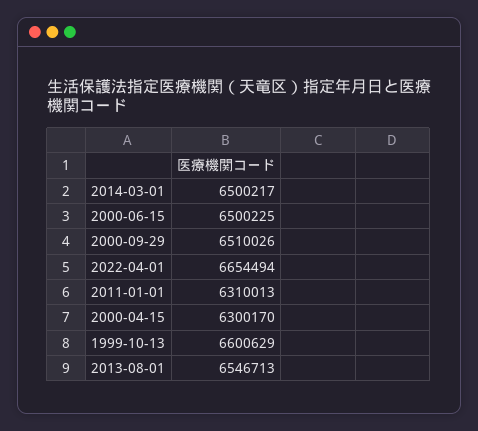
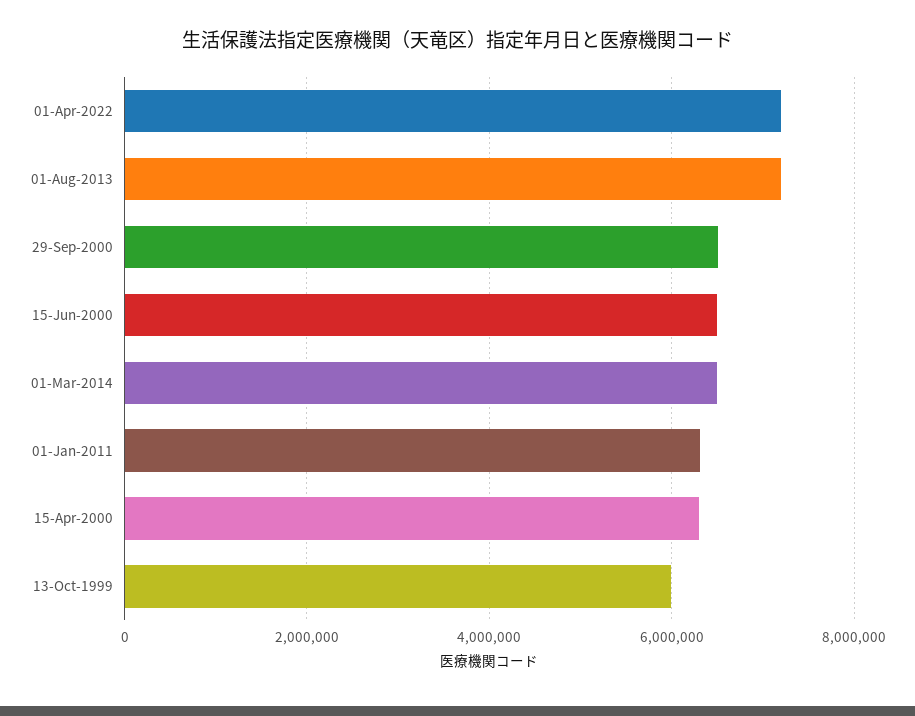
  {
    "2014-03-01": 6500217,
    "2000-06-15": 6500225,
    "2000-09-29": 6510026,
-   "2022-04-01": 6654494,
+   "2022-04-01": 7200000,
    "2011-01-01": 6310013,
    "2000-04-15": 6300170,
-   "1999-10-13": 6600629,
+   "1999-10-13": 6000000,
-   "2013-08-01": 6546713
+   "2013-08-01": 7200000
  }

